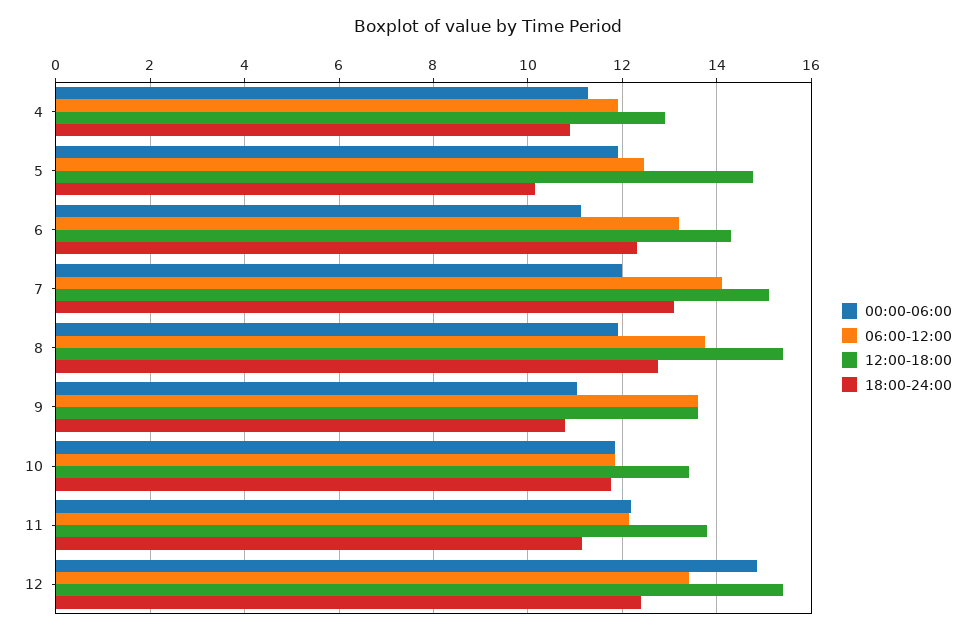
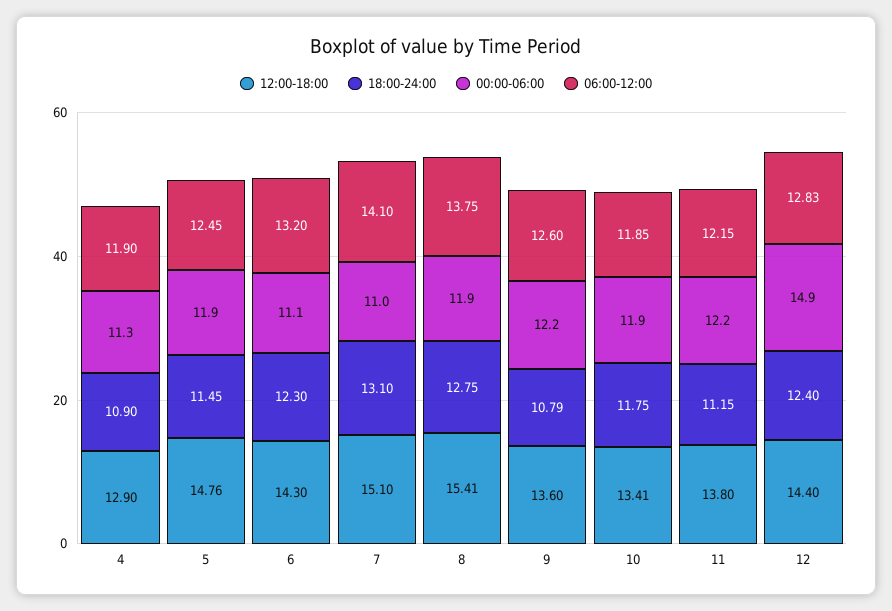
  {
    "00:00-06:00": {
      "4": 11.3,
      "5": 11.9,
      "6": 11.1,
-     "7": 12,
+     "7": 11,
      "8": 11.9,
-     "9": 11,
+     "9": 12.2,
      "10": 11.9,
      "11": 12.2,
      "12": 14.9
    },
    "06:00-12:00": {
      "4": 11.9,
      "5": 12.45,
      "6": 13.2,
      "7": 14.1,
      "8": 13.75,
-     "9": 13.6,
+     "9": 12.6,
      "10": 11.85,
      "11": 12.15,
-     "12": 13.4
+     "12": 12.83
    },
    "12:00-18:00": {
      "4": 12.9,
      "5": 14.76,
      "6": 14.3,
      "7": 15.1,
      "8": 15.41,
      "9": 13.6,
      "10": 13.41,
      "11": 13.8,
-     "12": 15.4
+     "12": 14.4
    },
    "18:00-24:00": {
      "4": 10.9,
-     "5": 10.2,
+     "5": 11.45,
      "6": 12.3,
      "7": 13.1,
      "8": 12.75,
      "9": 10.79,
      "10": 11.75,
      "11": 11.15,
      "12": 12.4
    }
  }

